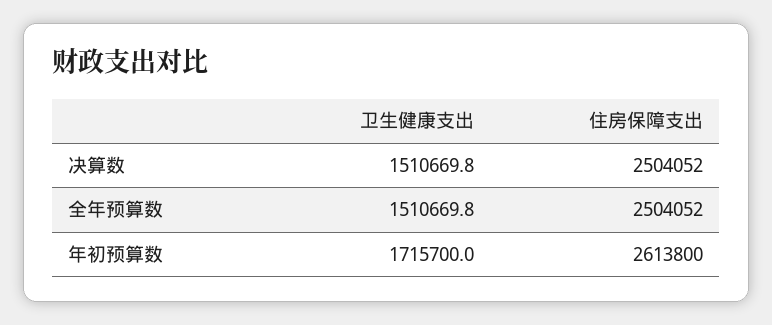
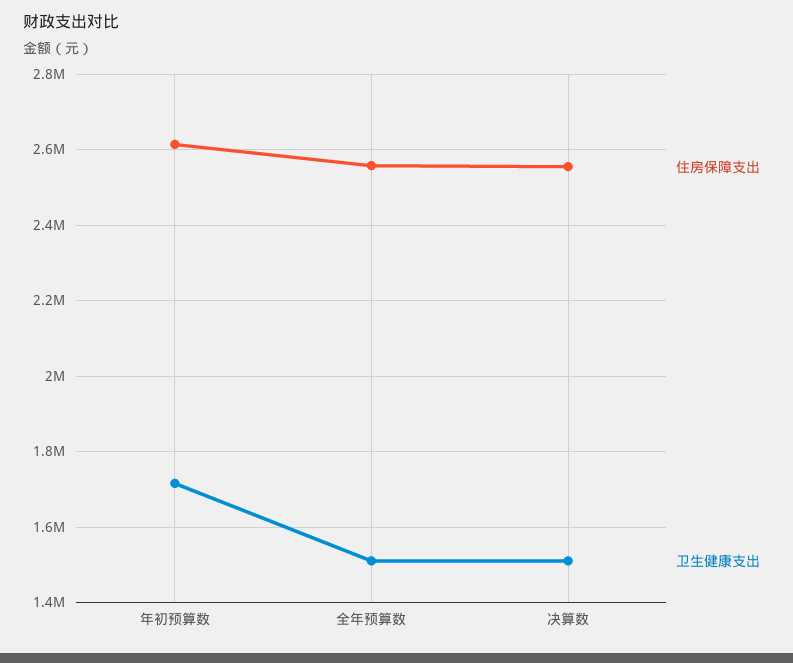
  {
    "卫生健康支出": {
      "决算数": 1510669.8,
      "全年预算数": 1510669.8,
      "年初预算数": 1715700
    },
    "住房保障支出": {
-     "决算数": 2504052,
+     "决算数": 2560000,
-     "全年预算数": 2504052,
+     "全年预算数": 2560000,
      "年初预算数": 2613800
    }
  }

